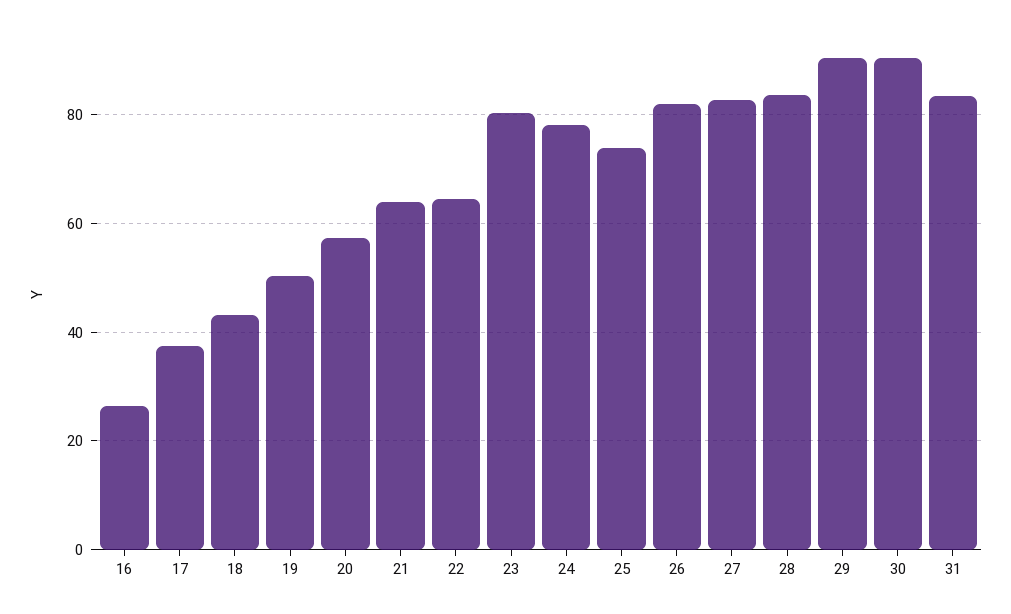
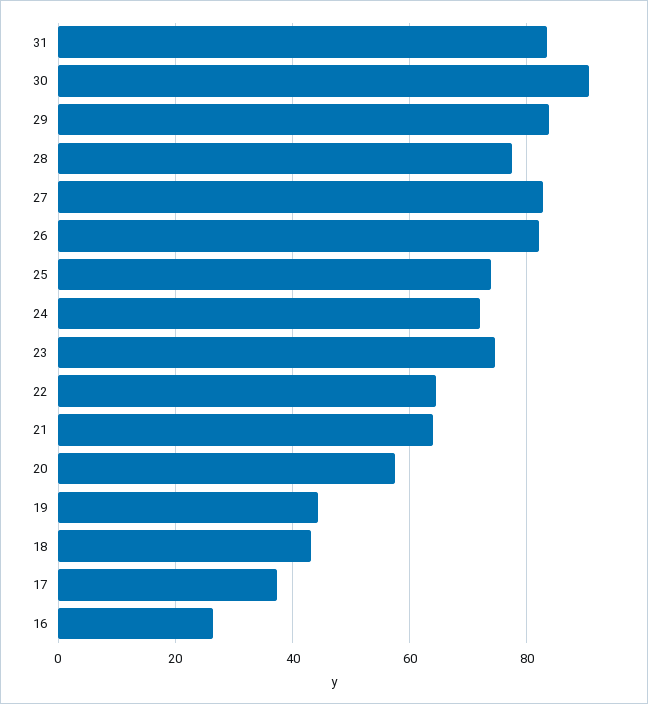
  {
    "16": 26,
    "17": 38,
    "18": 44,
-   "19": 50,
+   "19": 44,
    "20": 58,
    "21": 64,
    "22": 64,
-   "23": 80,
+   "23": 74,
-   "24": 78,
+   "24": 72,
    "25": 74,
    "26": 82,
    "27": 82,
-   "28": 84,
+   "28": 78,
-   "29": 90,
+   "29": 84,
    "30": 90,
    "31": 84
  }

